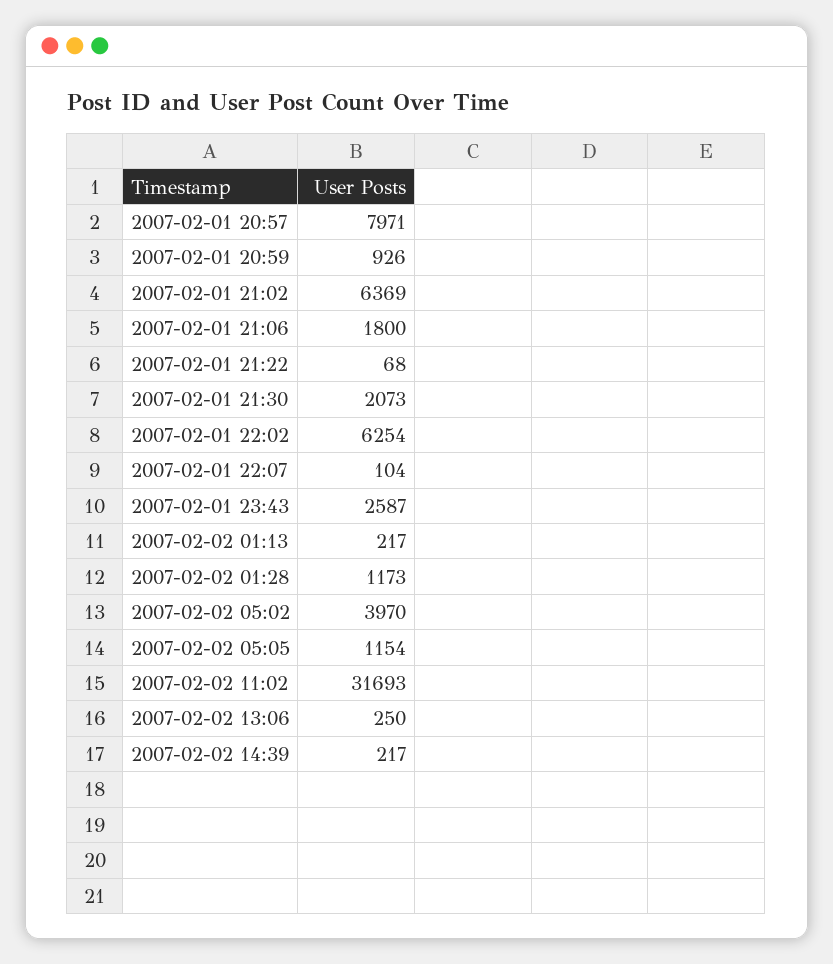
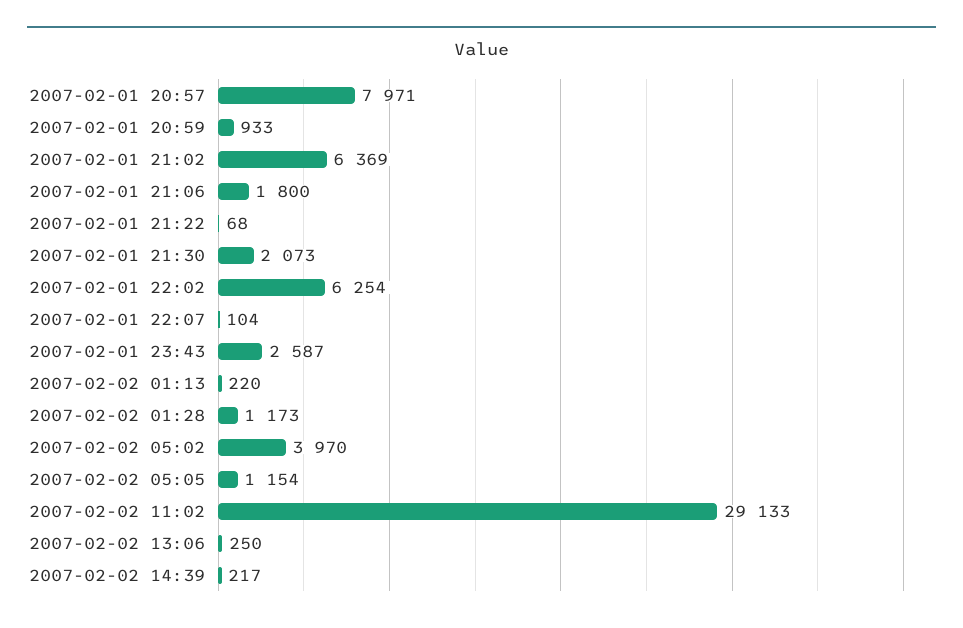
  {
    "2007-02-01 20:57": 7971,
-   "2007-02-01 20:59": 926,
+   "2007-02-01 20:59": 933,
    "2007-02-01 21:02": 6369,
    "2007-02-01 21:06": 1800,
    "2007-02-01 21:22": 68,
    "2007-02-01 21:30": 2073,
    "2007-02-01 22:02": 6254,
    "2007-02-01 22:07": 104,
    "2007-02-01 23:43": 2587,
-   "2007-02-02 01:13": 217,
+   "2007-02-02 01:13": 220,
    "2007-02-02 01:28": 1173,
    "2007-02-02 05:02": 3970,
    "2007-02-02 05:05": 1154,
-   "2007-02-02 11:02": 31693,
+   "2007-02-02 11:02": 29133,
    "2007-02-02 13:06": 250,
    "2007-02-02 14:39": 217
  }

